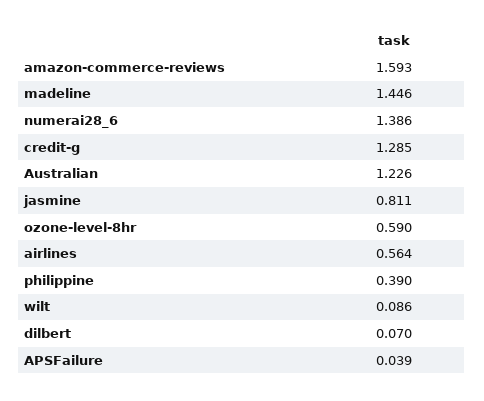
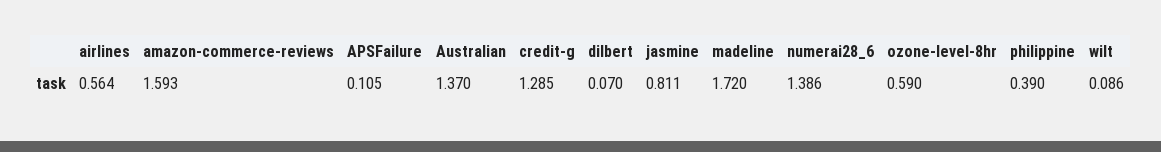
  {
    "amazon-commerce-reviews": 1.593,
-   "madeline": 1.446,
+   "madeline": 1.72,
    "numerai28_6": 1.386,
    "credit-g": 1.285,
-   "Australian": 1.226,
+   "Australian": 1.37,
    "jasmine": 0.811,
    "ozone-level-8hr": 0.59,
    "airlines": 0.564,
    "philippine": 0.39,
    "wilt": 0.086,
    "dilbert": 0.07,
-   "APSFailure": 0.039
+   "APSFailure": 0.105
  }

